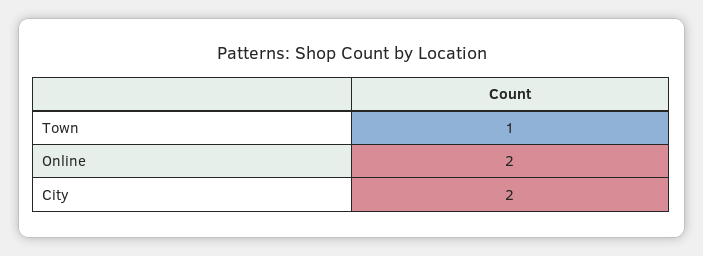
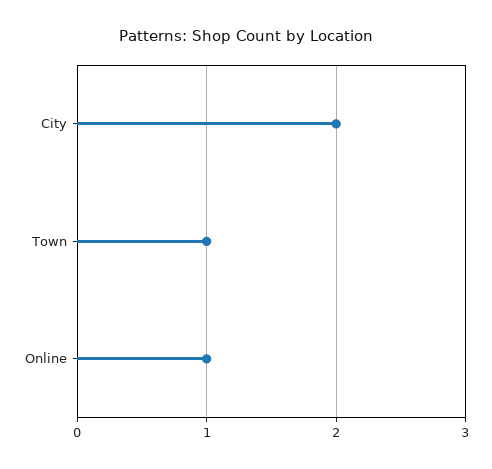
  {
    "Town": 1,
-   "Online": 2,
+   "Online": 1,
    "City": 2
  }

